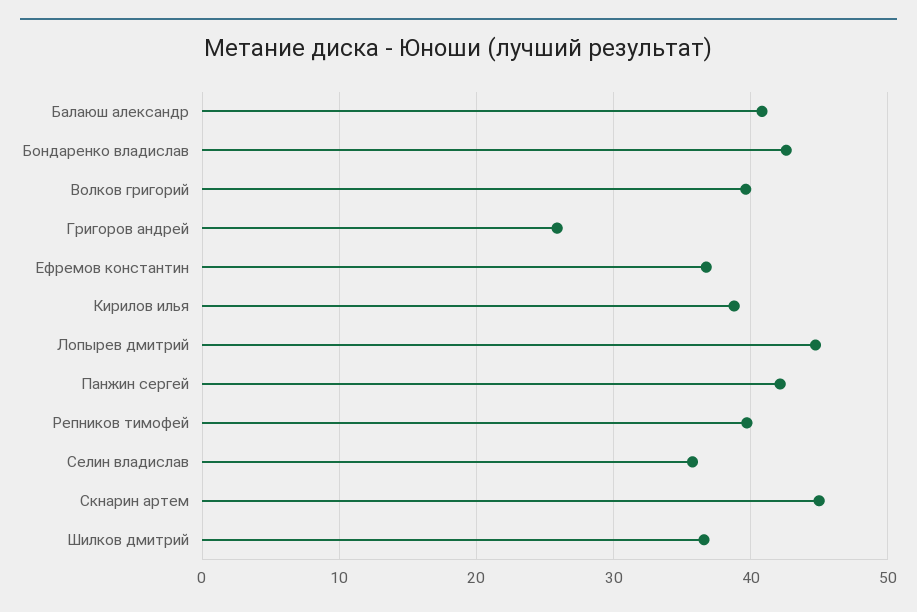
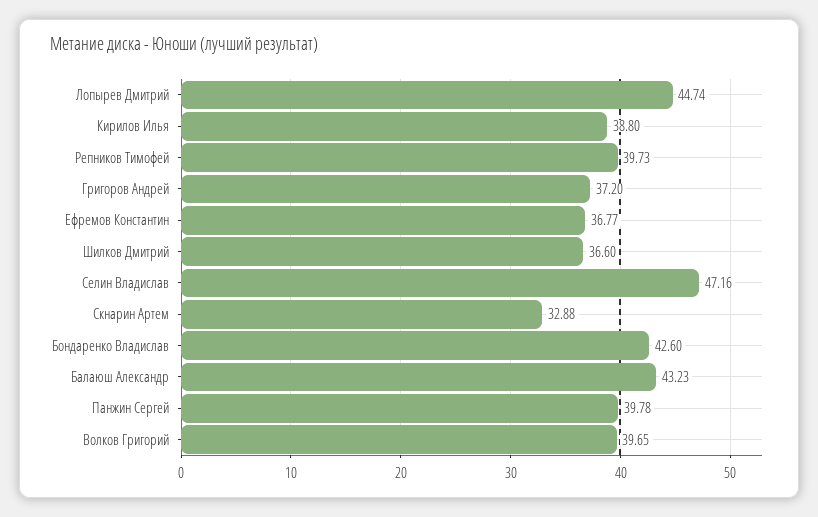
  {
-   "Балаюш александр": 41,
+   "Балаюш александр": 43.23,
    "Бондаренко владислав": 42.6,
    "Волков григорий": 39.65,
-   "Григоров андрей": 26,
+   "Григоров андрей": 37.2,
    "Ефремов константин": 36.77,
    "Кирилов илья": 38.8,
    "Лопырев дмитрий": 44.74,
-   "Панжин сергей": 42,
+   "Панжин сергей": 39.78,
    "Репников тимофей": 39.73,
-   "Селин владислав": 36,
+   "Селин владислав": 47.16,
-   "Скнарин артем": 45,
+   "Скнарин артем": 32.88,
    "Шилков дмитрий": 36.6
  }

